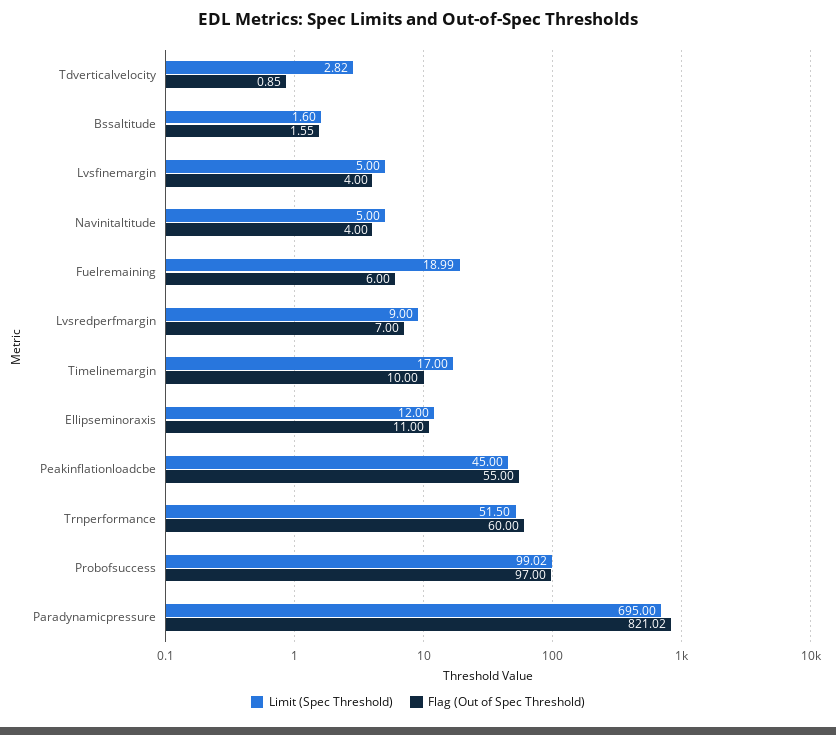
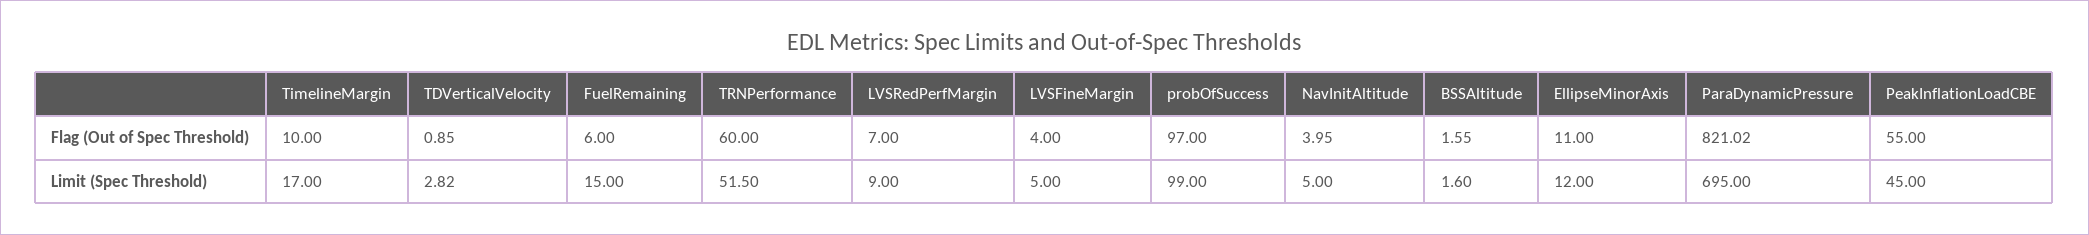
  {
    "Limit (Spec Threshold)": {
      "Tdverticalvelocity": 2.82,
      "Bssaltitude": 1.6,
      "Lvsfinemargin": 5,
      "Navinitaltitude": 5,
-     "Fuelremaining": 18.99,
+     "Fuelremaining": 15,
      "Lvsredperfmargin": 9,
      "Timelinemargin": 17,
      "Ellipseminoraxis": 12,
      "Peakinflationloadcbe": 45,
      "Trnperformance": 51.5,
-     "Probofsuccess": 99.02,
+     "Probofsuccess": 99,
      "Paradynamicpressure": 695
    },
    "Flag (Out of Spec Threshold)": {
      "Tdverticalvelocity": 0.85,
      "Bssaltitude": 1.55,
      "Lvsfinemargin": 4,
-     "Navinitaltitude": 4,
+     "Navinitaltitude": 3.95,
      "Fuelremaining": 6,
      "Lvsredperfmargin": 7,
      "Timelinemargin": 10,
      "Ellipseminoraxis": 11,
      "Peakinflationloadcbe": 55,
      "Trnperformance": 60,
      "Probofsuccess": 97,
      "Paradynamicpressure": 821.02
    }
  }

